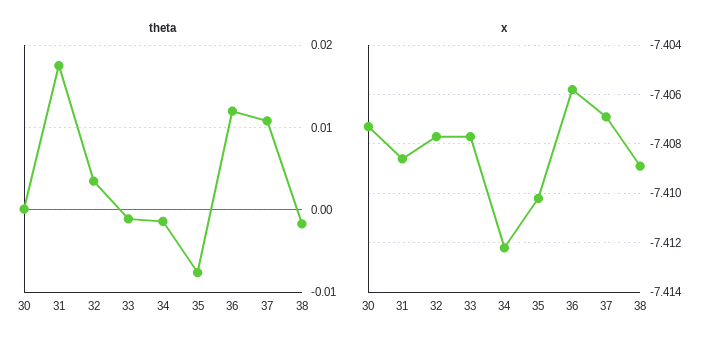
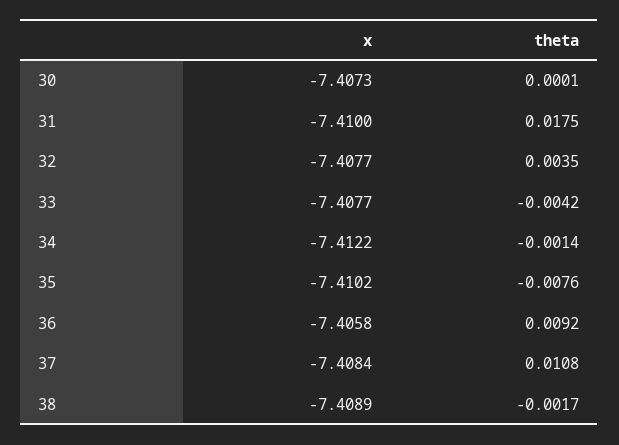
  {
    "theta": {
      "30": 0.0001,
      "31": 0.0175,
      "32": 0.0035,
-     "33": -0.001,
+     "33": -0.0042,
      "34": -0.0014,
      "35": -0.0076,
-     "36": 0.012,
+     "36": 0.0092,
      "37": 0.0108,
      "38": -0.0017
    },
    "x": {
      "30": -7.4073,
-     "31": -7.4085,
+     "31": -7.41,
      "32": -7.4077,
      "33": -7.4077,
      "34": -7.4122,
      "35": -7.4102,
      "36": -7.4058,
-     "37": -7.407,
+     "37": -7.4084,
      "38": -7.4089
    }
  }

